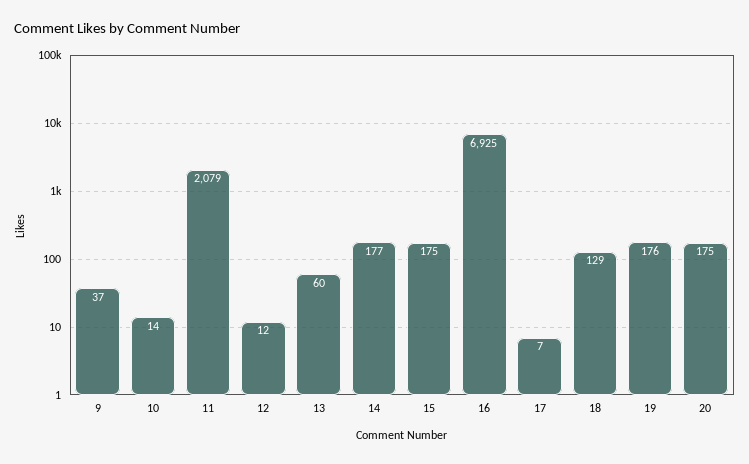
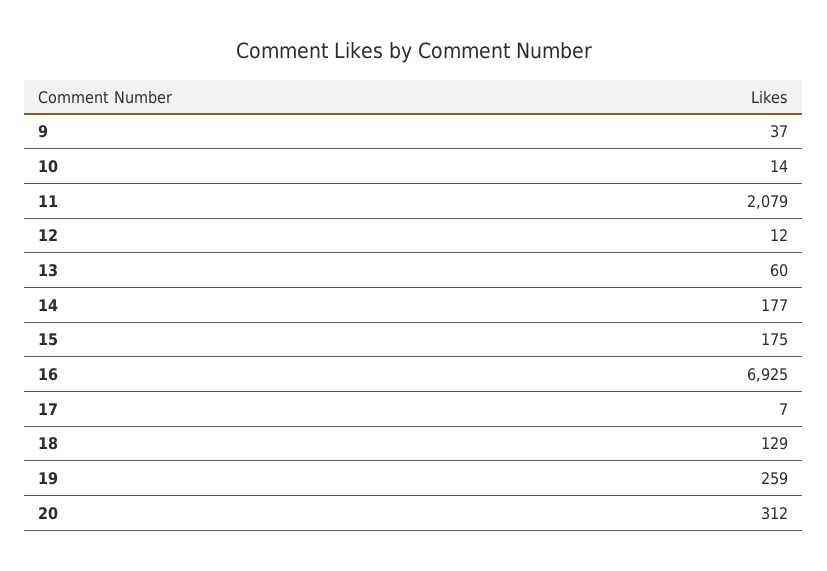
  {
    "9": 37,
    "10": 14,
    "11": 2079,
    "12": 12,
    "13": 60,
    "14": 177,
    "15": 175,
    "16": 6925,
    "17": 7,
    "18": 129,
-   "19": 176,
+   "19": 259,
-   "20": 175
+   "20": 312
  }

